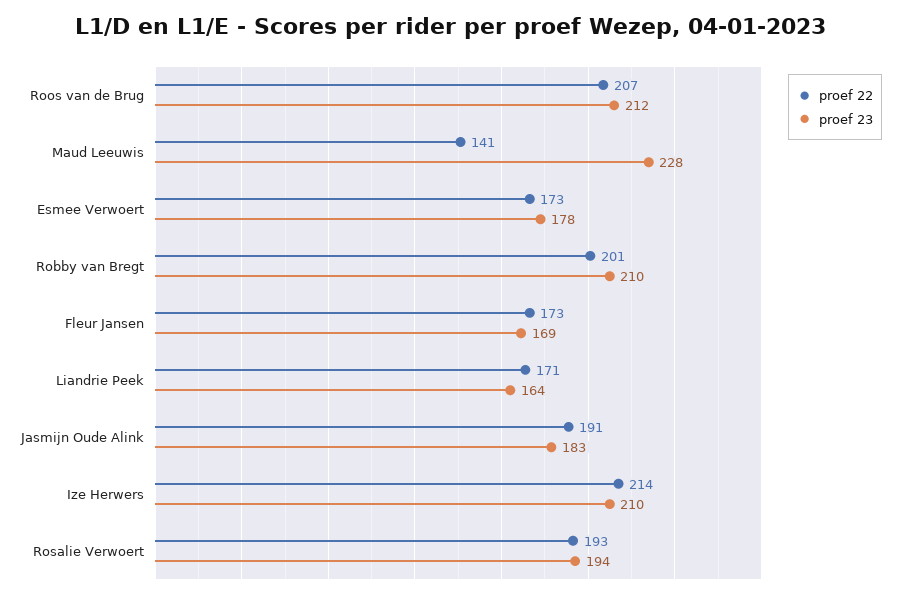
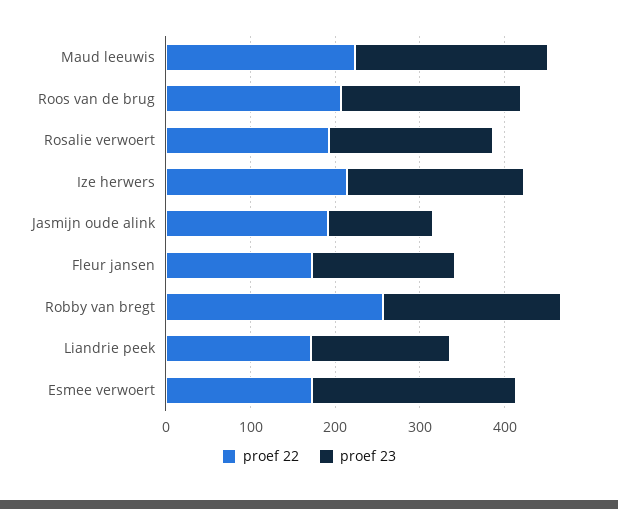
  {
    "proef 22": {
      "Roos van de Brug": 207,
-     "Maud Leeuwis": 141,
+     "Maud Leeuwis": 220,
      "Esmee Verwoert": 173,
-     "Robby van Bregt": 201,
+     "Robby van Bregt": 260,
      "Fleur Jansen": 173,
      "Liandrie Peek": 171,
      "Jasmijn Oude Alink": 191,
      "Ize Herwers": 214,
      "Rosalie Verwoert": 193
    },
    "proef 23": {
      "Roos van de Brug": 212,
      "Maud Leeuwis": 228,
-     "Esmee Verwoert": 178,
+     "Esmee Verwoert": 240,
      "Robby van Bregt": 210,
      "Fleur Jansen": 169,
      "Liandrie Peek": 164,
-     "Jasmijn Oude Alink": 183,
+     "Jasmijn Oude Alink": 120,
      "Ize Herwers": 210,
      "Rosalie Verwoert": 194
    }
  }

